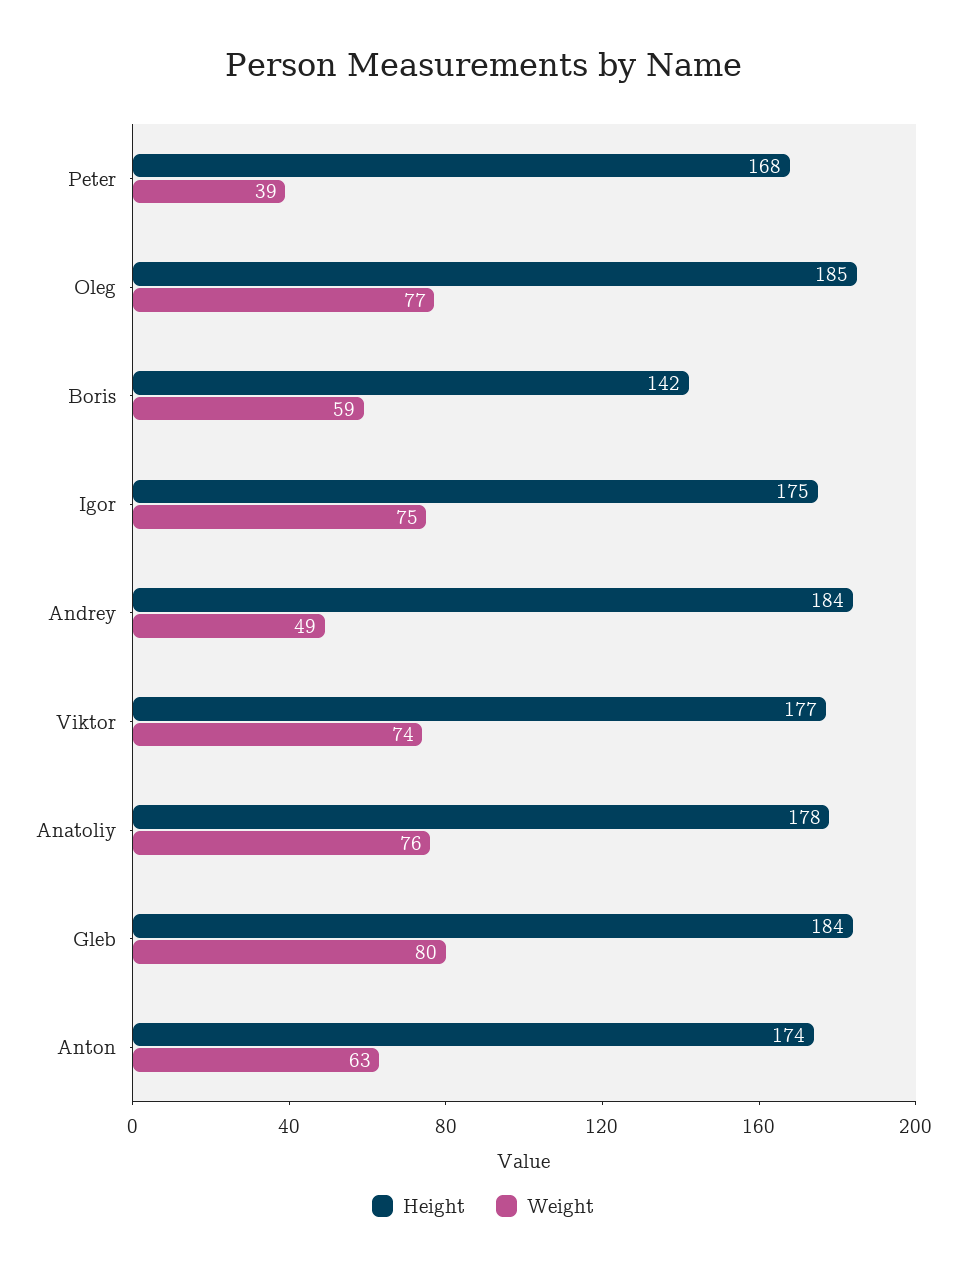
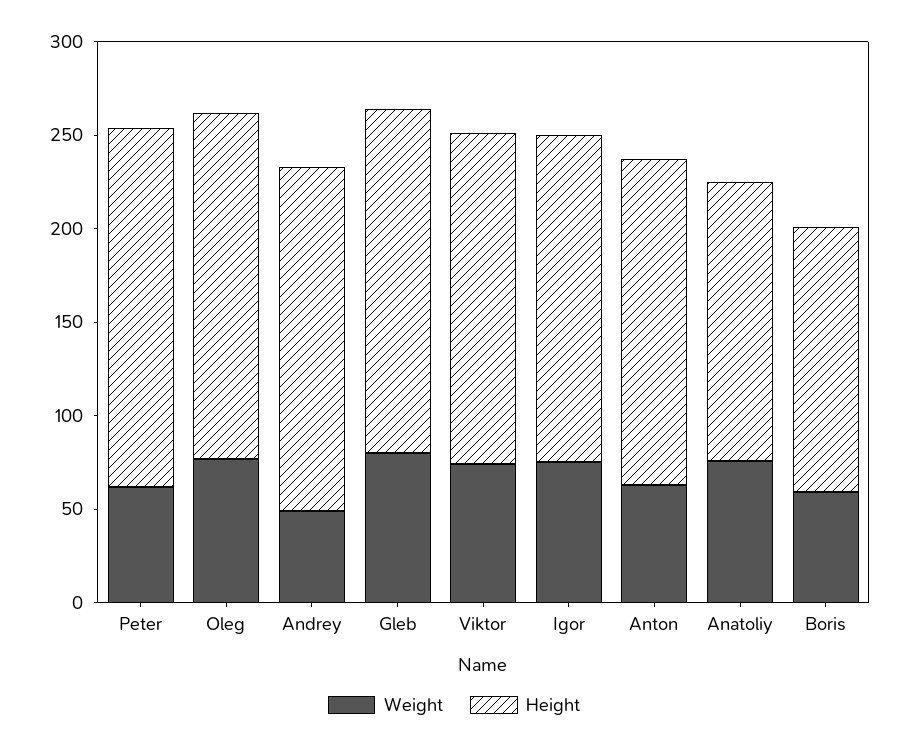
  {
    "Height": {
-     "Peter": 168,
+     "Peter": 190,
      "Oleg": 185,
      "Boris": 142,
      "Igor": 175,
      "Andrey": 184,
      "Viktor": 177,
-     "Anatoliy": 178,
+     "Anatoliy": 150,
      "Gleb": 184,
      "Anton": 174
    },
    "Weight": {
-     "Peter": 39,
+     "Peter": 60,
      "Oleg": 77,
      "Boris": 59,
      "Igor": 75,
      "Andrey": 49,
      "Viktor": 74,
      "Anatoliy": 76,
      "Gleb": 80,
      "Anton": 63
    }
  }

